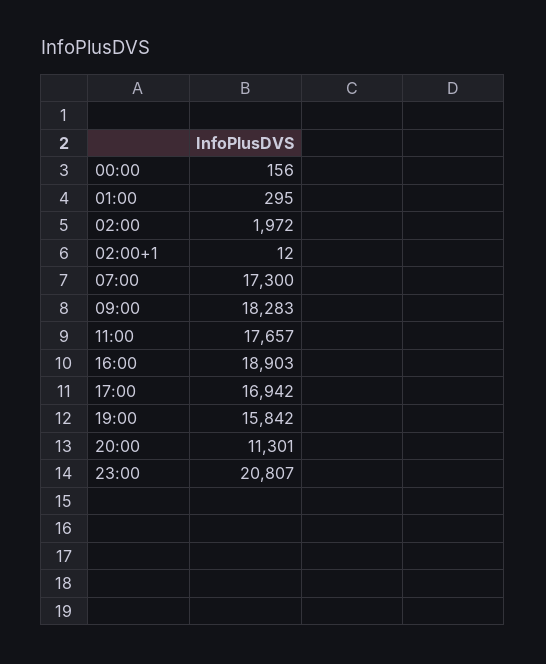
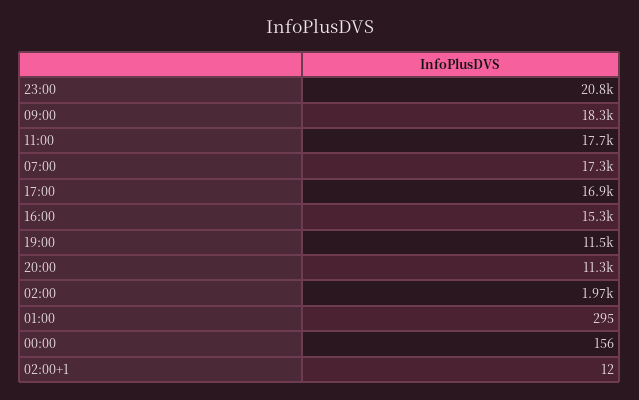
  {
    "00:00": 156,
    "01:00": 295,
    "02:00": 1972,
    "02:00+1": 12,
    "07:00": 17300,
    "09:00": 18283,
    "11:00": 17657,
-   "16:00": 18903,
+   "16:00": 15300,
    "17:00": 16942,
-   "19:00": 15842,
+   "19:00": 11500,
    "20:00": 11301,
    "23:00": 20807
  }

